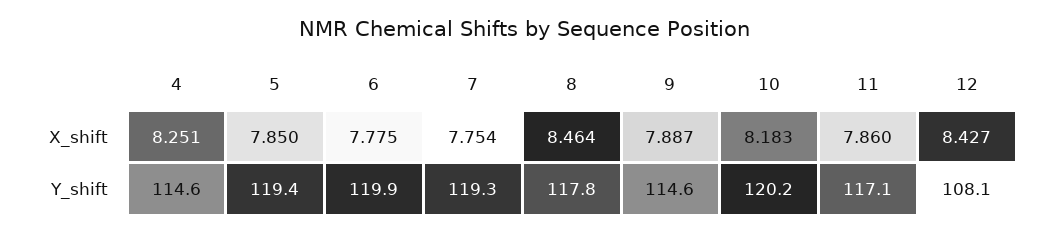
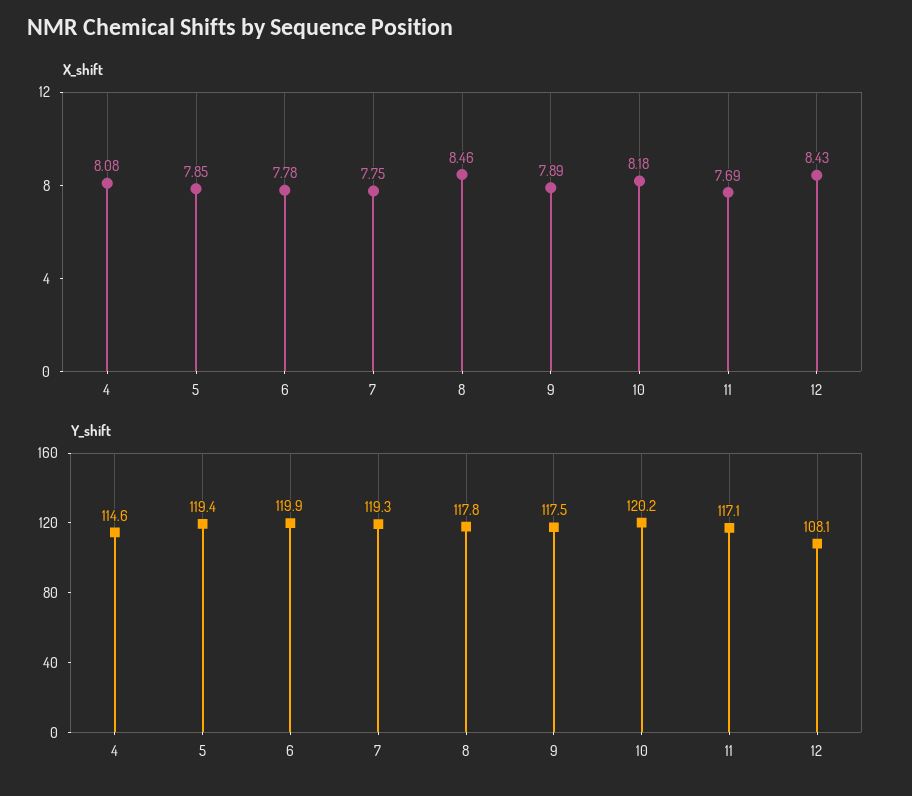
  {
    "X_shift": {
-     "4": 8.251,
+     "4": 8.08,
      "5": 7.85,
      "6": 7.775,
      "7": 7.754,
      "8": 8.464,
      "9": 7.887,
      "10": 8.183,
-     "11": 7.86,
+     "11": 7.69,
      "12": 8.427
    },
    "Y_shift": {
      "4": 114.6,
      "5": 119.4,
      "6": 119.9,
      "7": 119.3,
      "8": 117.8,
-     "9": 114.6,
+     "9": 117.5,
      "10": 120.2,
      "11": 117.1,
      "12": 108.1
    }
  }

